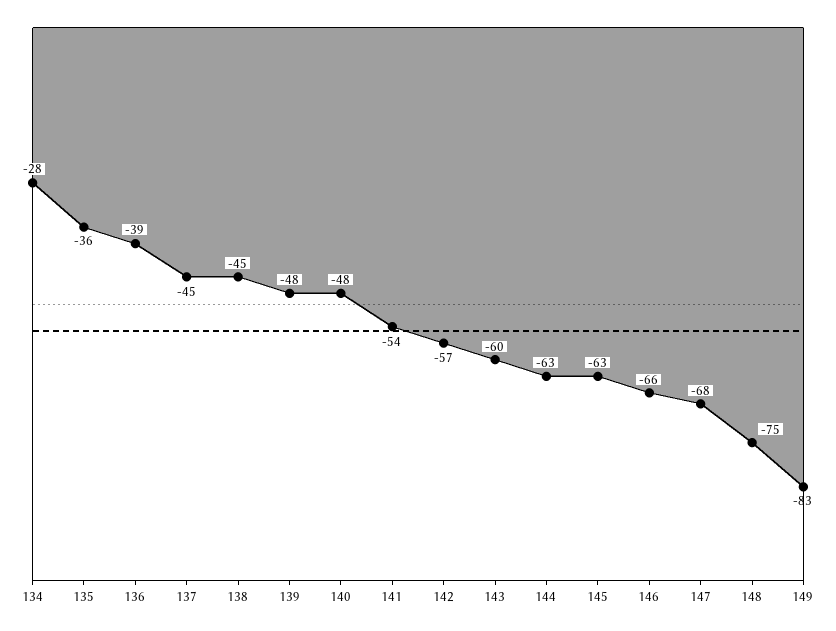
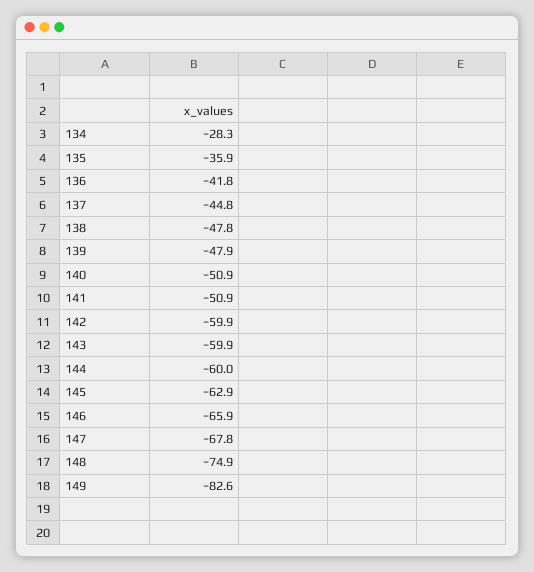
  {
    "134": -28.3,
    "135": -35.9,
-   "136": -39,
+   "136": -41.8,
    "137": -44.8,
-   "138": -45,
+   "138": -47.8,
    "139": -47.9,
-   "140": -48,
+   "140": -50.9,
-   "141": -54,
+   "141": -50.9,
-   "142": -57,
+   "142": -59.9,
    "143": -59.9,
-   "144": -63,
+   "144": -60,
    "145": -62.9,
    "146": -65.9,
    "147": -67.8,
    "148": -74.9,
    "149": -82.6
  }

